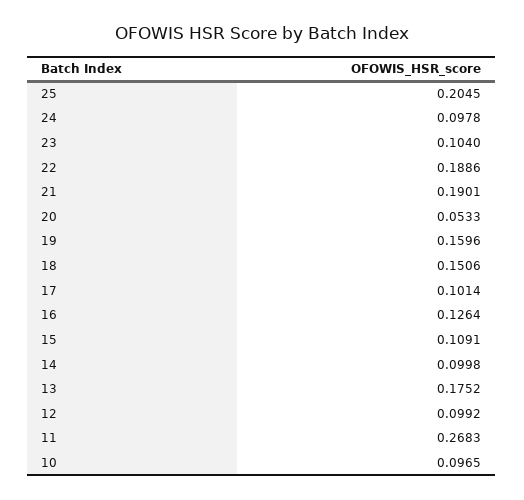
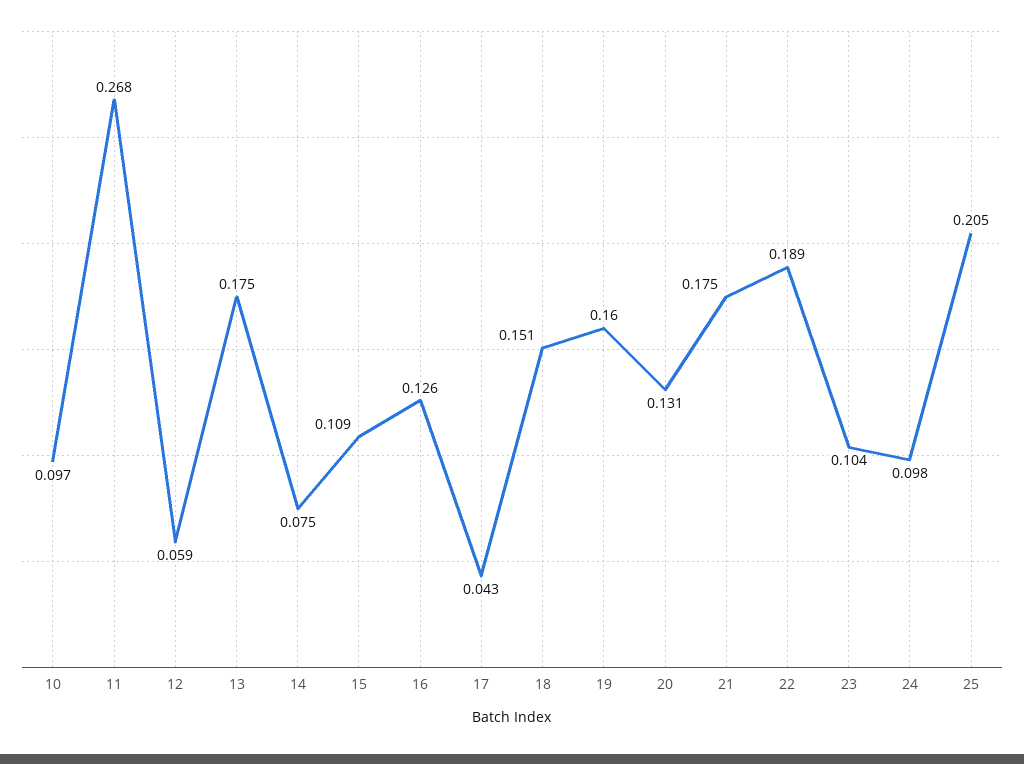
  {
    "25": 0.2045,
    "24": 0.0978,
    "23": 0.104,
    "22": 0.1886,
-   "21": 0.1901,
+   "21": 0.175,
-   "20": 0.0533,
+   "20": 0.131,
    "19": 0.1596,
    "18": 0.1506,
-   "17": 0.1014,
+   "17": 0.043,
    "16": 0.1264,
    "15": 0.1091,
-   "14": 0.0998,
+   "14": 0.075,
    "13": 0.1752,
-   "12": 0.0992,
+   "12": 0.059,
    "11": 0.2683,
    "10": 0.0965
  }

